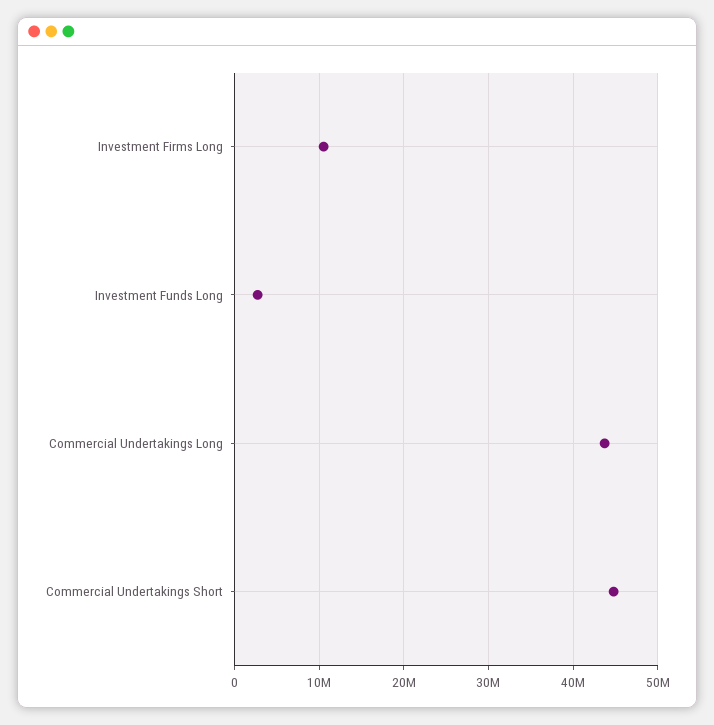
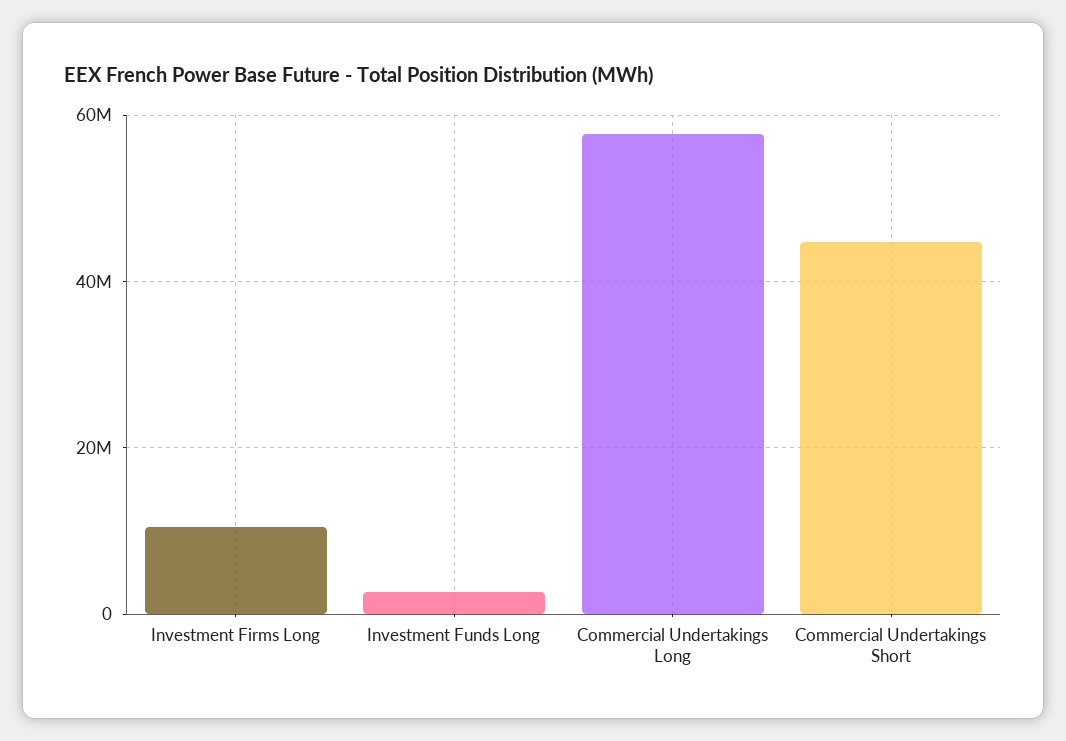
  {
    "Investment Firms Long": 10000000,
    "Investment Funds Long": 3000000,
-   "Commercial Undertakings Long": 44000000,
+   "Commercial Undertakings Long": 58000000,
    "Commercial Undertakings Short": 45000000
  }

